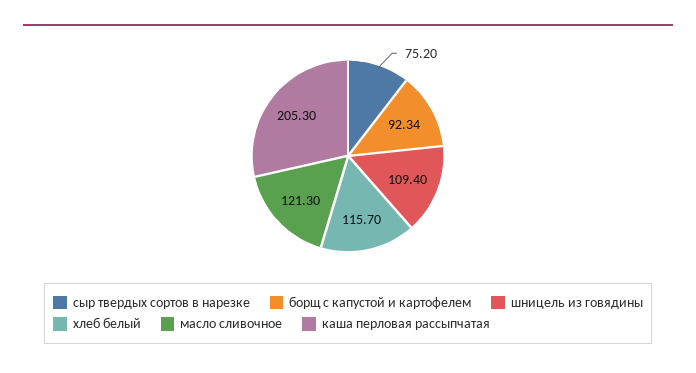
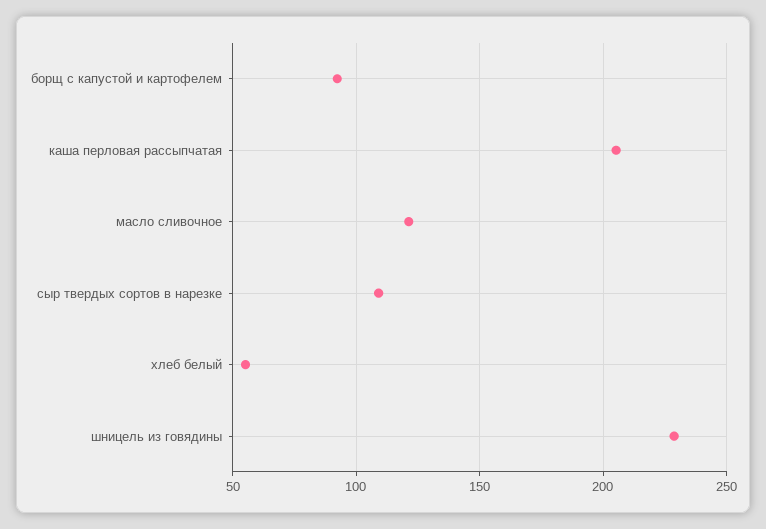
  {
-   "сыр твердых сортов в нарезке": 75.2,
+   "сыр твердых сортов в нарезке": 110,
    "борщ с капустой и картофелем": 92.34,
-   "шницель из говядины": 109.4,
+   "шницель из говядины": 230,
-   "хлеб белый": 115.7,
+   "хлеб белый": 55,
    "масло сливочное": 121.3,
    "каша перловая рассыпчатая": 205.3
  }

